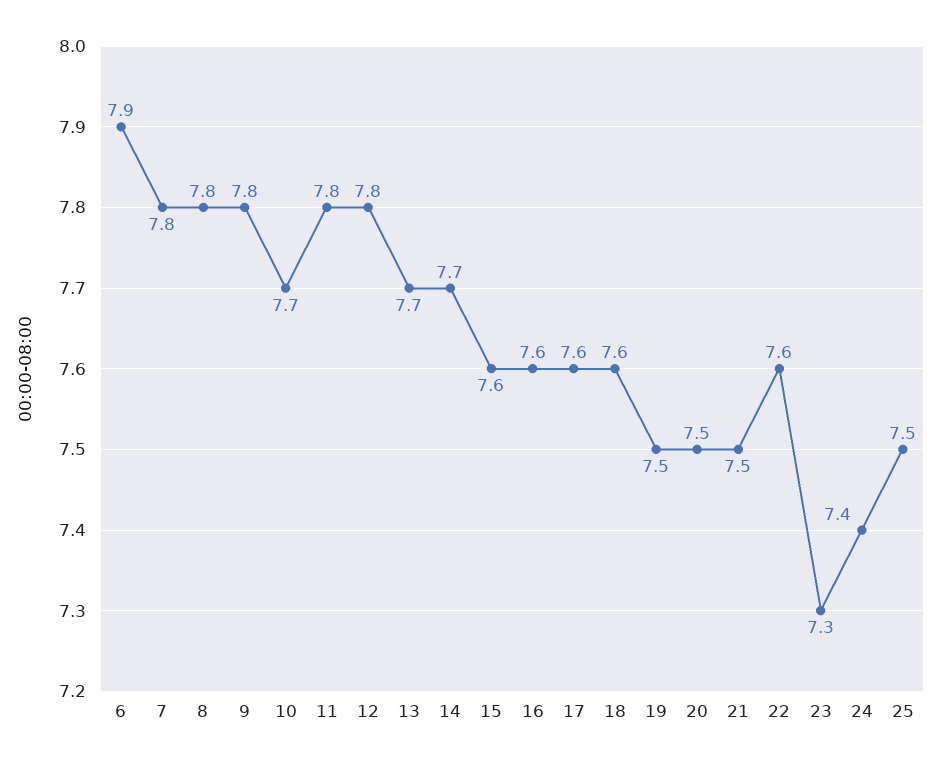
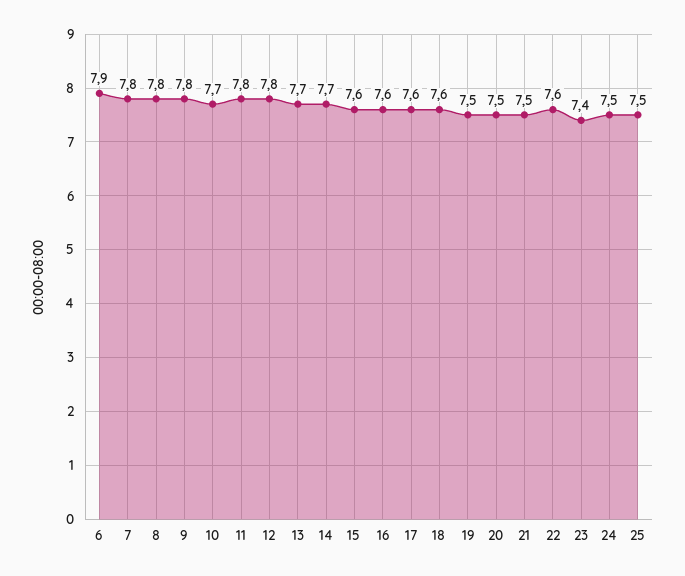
  {
    "6": 7.9,
    "7": 7.8,
    "8": 7.8,
    "9": 7.8,
    "10": 7.7,
    "11": 7.8,
    "12": 7.8,
    "13": 7.7,
    "14": 7.7,
    "15": 7.6,
    "16": 7.6,
    "17": 7.6,
    "18": 7.6,
    "19": 7.5,
    "20": 7.5,
    "21": 7.5,
    "22": 7.6,
-   "23": 7.3,
+   "23": 7.4,
-   "24": 7.4,
+   "24": 7.5,
    "25": 7.5
  }

